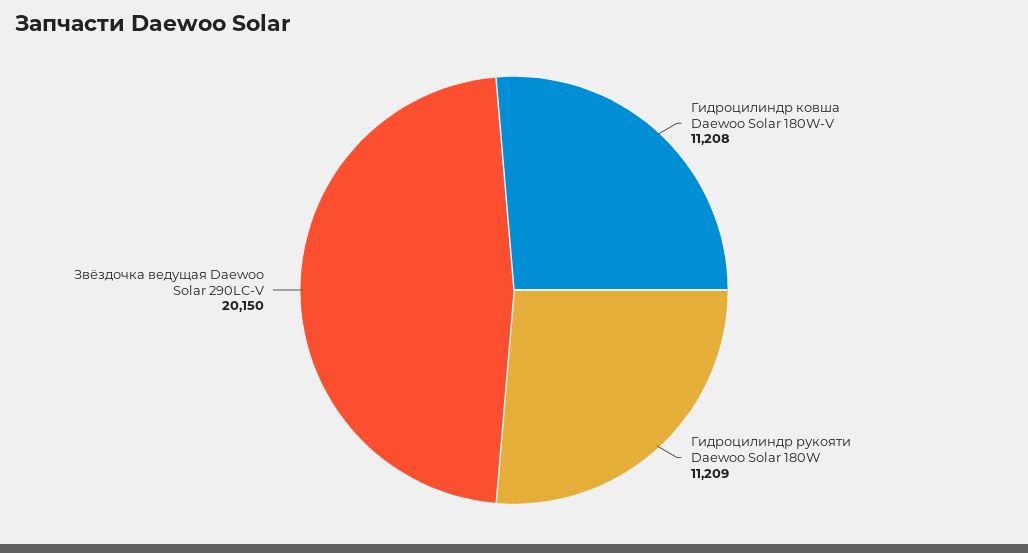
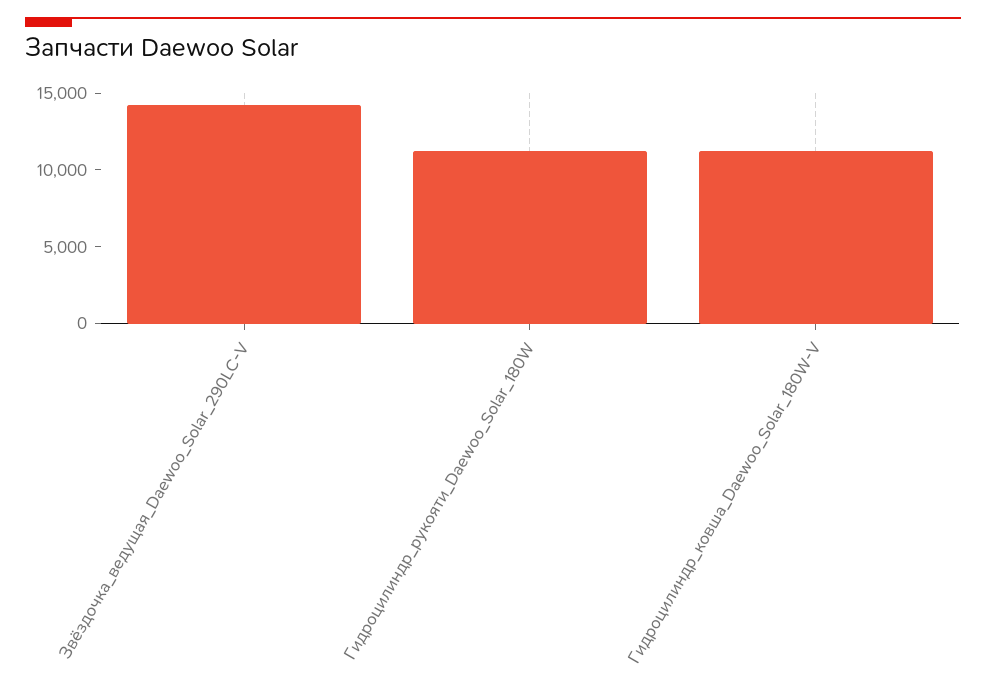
  {
    "Гидроцилиндр ковша Daewoo Solar 180W-V": 11208,
    "Гидроцилиндр рукояти Daewoo Solar 180W": 11209,
-   "Звёздочка ведущая Daewoo Solar 290LC-V": 20150
+   "Звёздочка ведущая Daewoo Solar 290LC-V": 14000
  }

